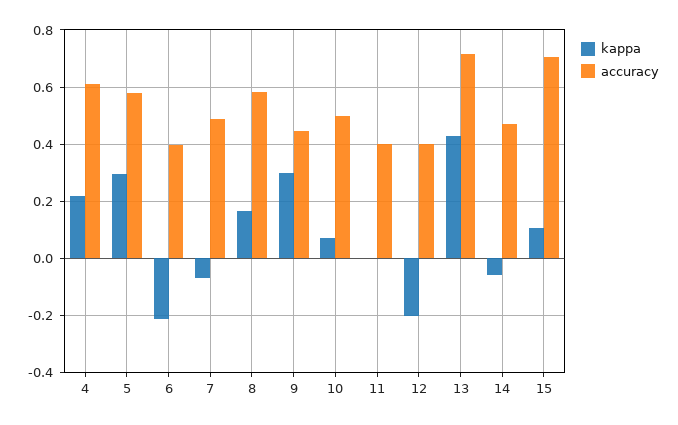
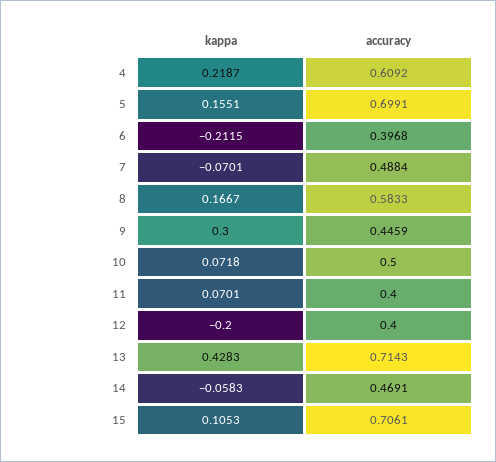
  {
    "kappa": {
      "4": 0.2187,
-     "5": 0.3,
+     "5": 0.1551,
      "6": -0.2115,
      "7": -0.0701,
      "8": 0.1667,
      "9": 0.3,
      "10": 0.0718,
-     "11": 0,
+     "11": 0.0701,
      "12": -0.2,
      "13": 0.4283,
      "14": -0.0583,
      "15": 0.1053
    },
    "accuracy": {
      "4": 0.6092,
-     "5": 0.575,
+     "5": 0.6991,
      "6": 0.3968,
      "7": 0.4884,
      "8": 0.5833,
      "9": 0.4459,
      "10": 0.5,
      "11": 0.4,
      "12": 0.4,
      "13": 0.7143,
      "14": 0.4691,
      "15": 0.7061
    }
  }

